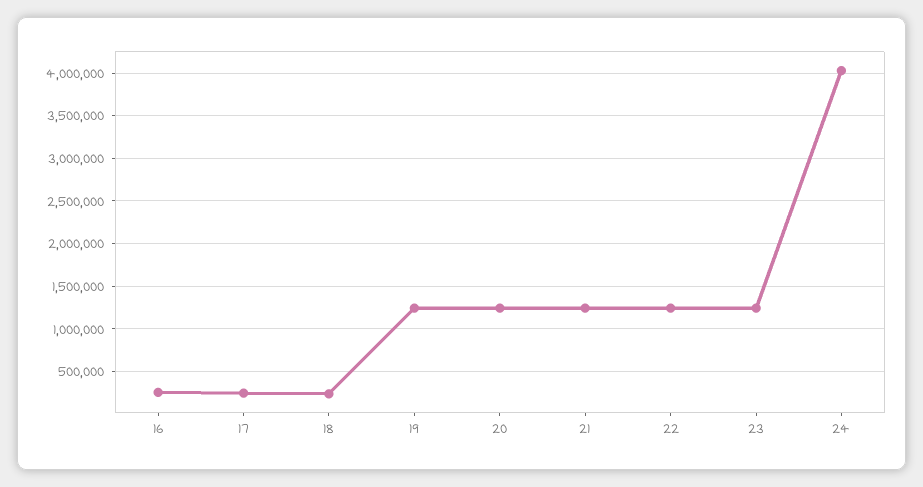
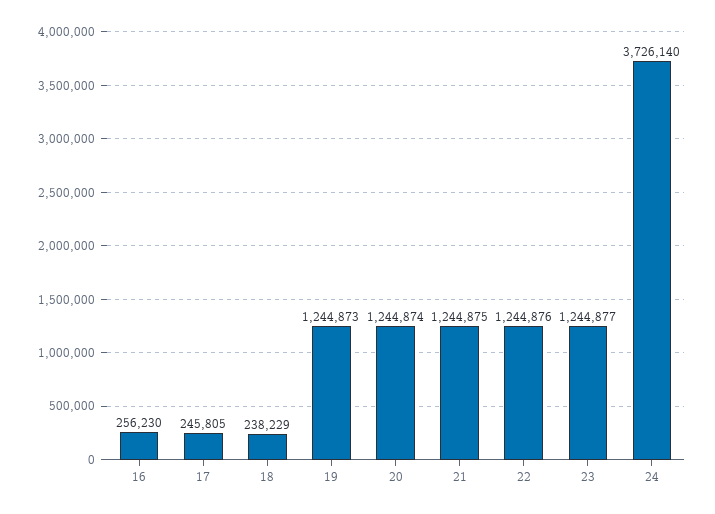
  {
    "16": 256230,
    "17": 245805,
    "18": 238229,
    "19": 1244873,
    "20": 1244874,
    "21": 1244875,
    "22": 1244876,
    "23": 1244877,
-   "24": 4000000
+   "24": 3726140
  }

